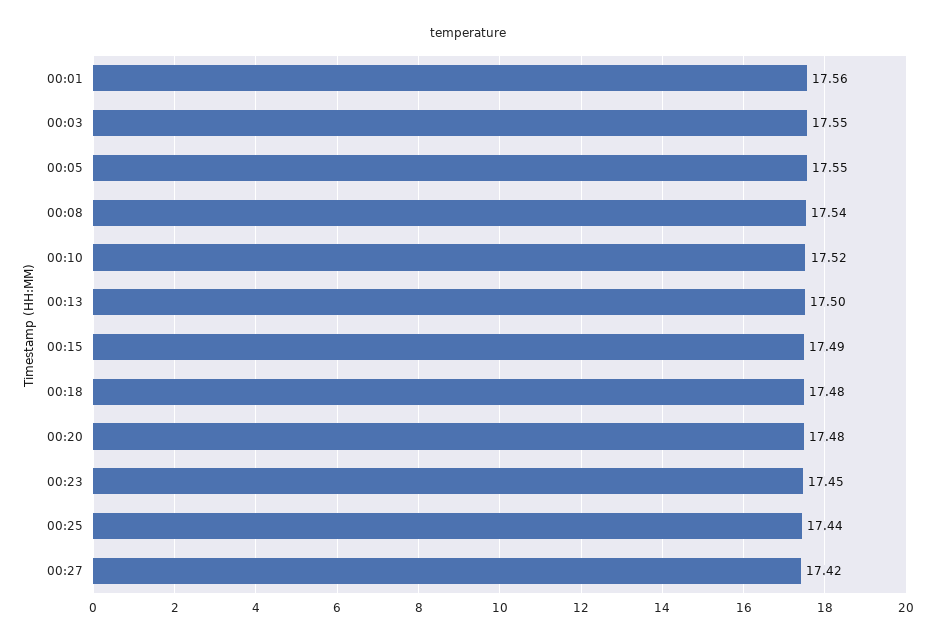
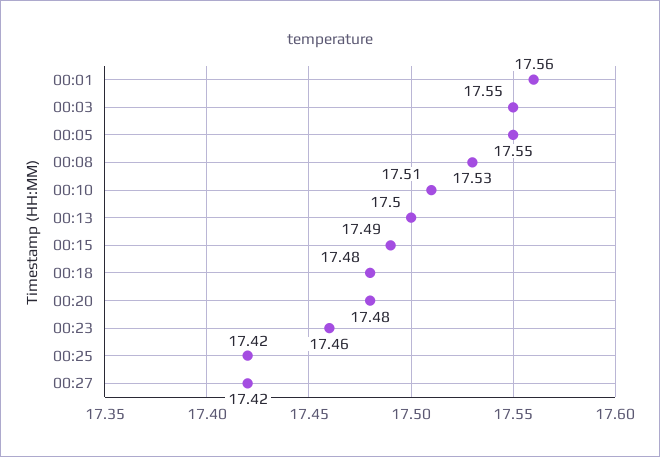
  {
    "00:01": 17.56,
    "00:03": 17.55,
    "00:05": 17.55,
-   "00:08": 17.54,
+   "00:08": 17.53,
-   "00:10": 17.52,
+   "00:10": 17.51,
    "00:13": 17.5,
    "00:15": 17.49,
    "00:18": 17.48,
    "00:20": 17.48,
-   "00:23": 17.45,
+   "00:23": 17.46,
-   "00:25": 17.44,
+   "00:25": 17.42,
    "00:27": 17.42
  }

